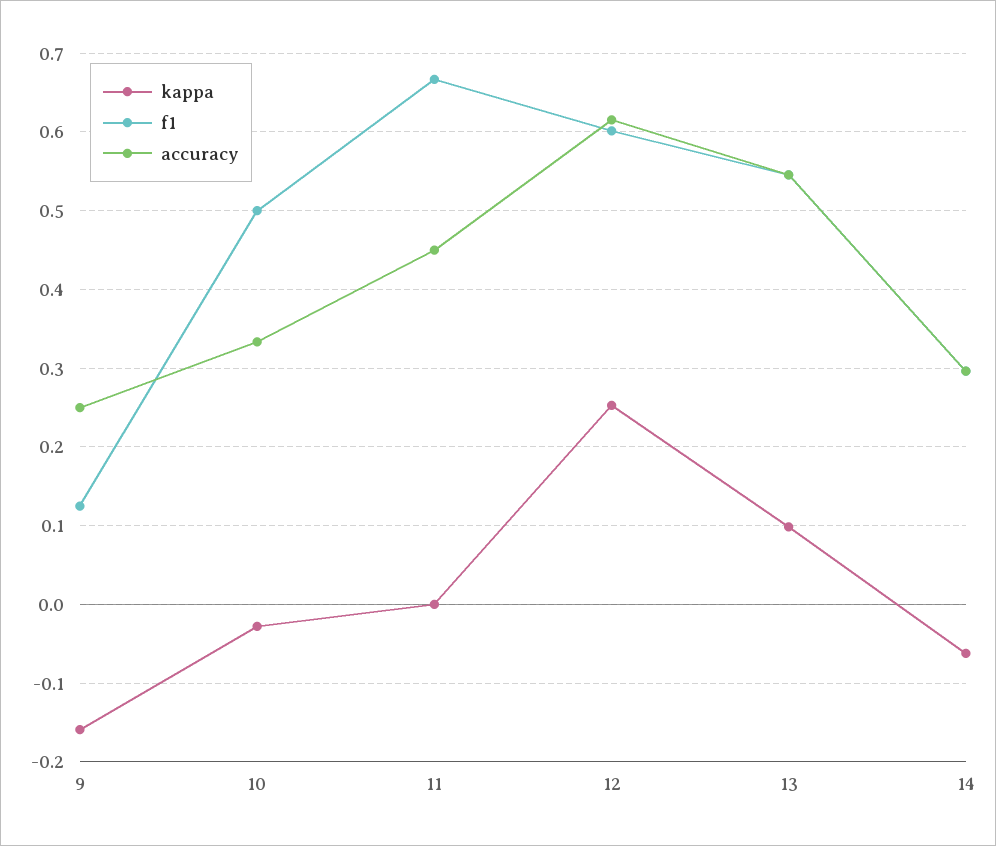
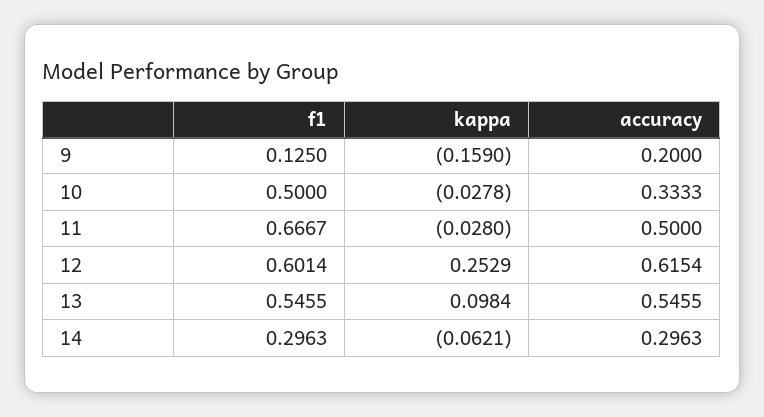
  {
    "kappa": {
      "9": -0.159,
      "10": -0.0278,
-     "11": 0,
+     "11": -0.028,
      "12": 0.2529,
      "13": 0.0984,
      "14": -0.0621
    },
    "f1": {
      "9": 0.125,
      "10": 0.5,
      "11": 0.6667,
      "12": 0.6014,
      "13": 0.5455,
      "14": 0.2963
    },
    "accuracy": {
-     "9": 0.25,
+     "9": 0.2,
      "10": 0.3333,
-     "11": 0.45,
+     "11": 0.5,
      "12": 0.6154,
      "13": 0.5455,
      "14": 0.2963
    }
  }

